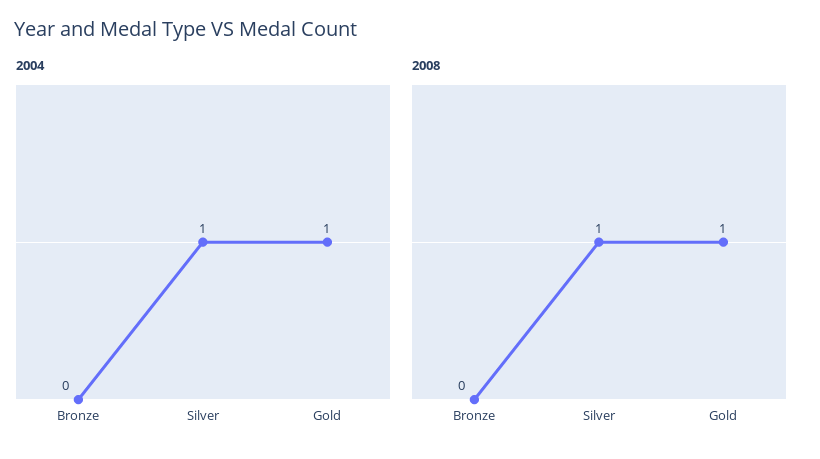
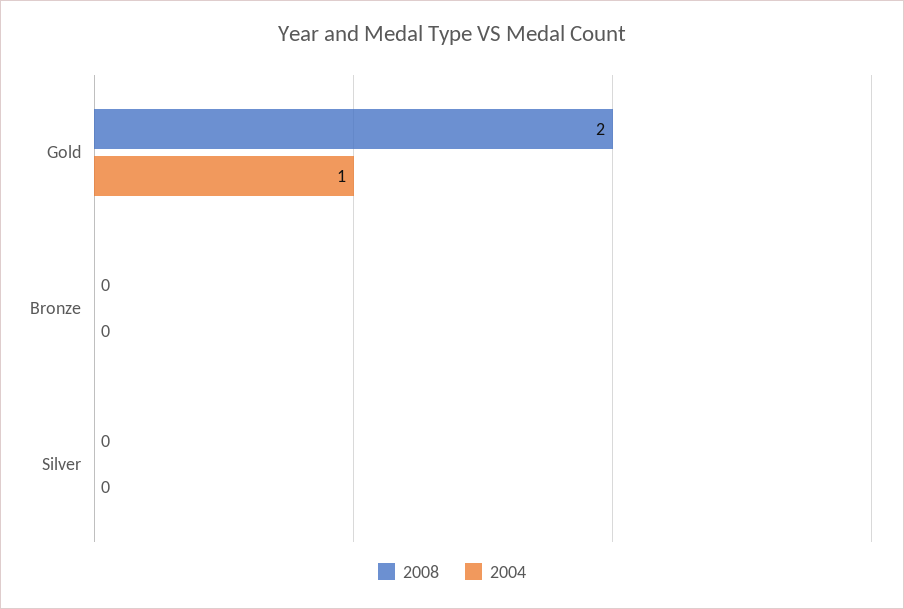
  {
    "2004": {
      "Bronze": 0,
-     "Silver": 1,
+     "Silver": 0,
      "Gold": 1
    },
    "2008": {
      "Bronze": 0,
-     "Silver": 1,
+     "Silver": 0,
-     "Gold": 1
+     "Gold": 2
    }
  }

